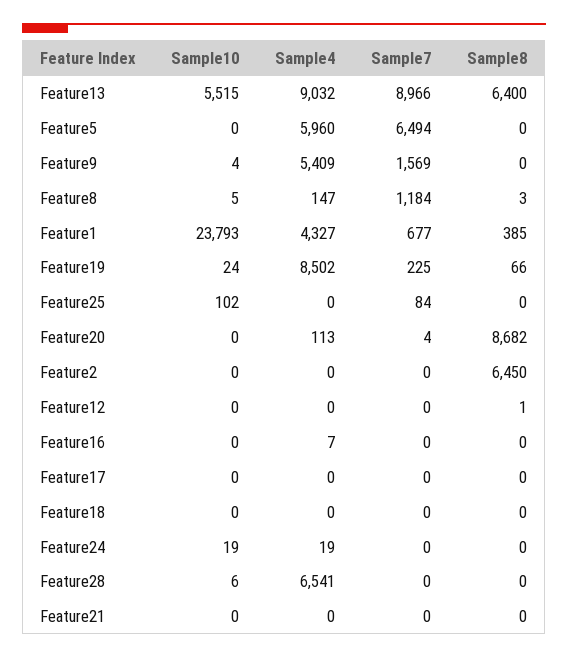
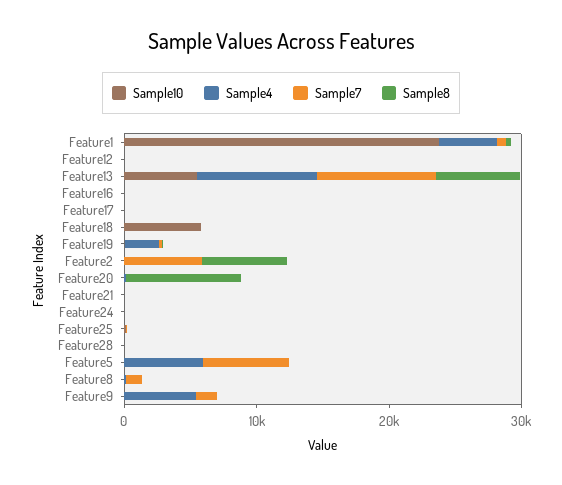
  {
    "Sample10": {
      "Feature13": 5515,
      "Feature5": 0,
      "Feature9": 4,
      "Feature8": 5,
      "Feature1": 23793,
      "Feature19": 24,
      "Feature25": 102,
      "Feature20": 0,
      "Feature2": 0,
      "Feature12": 0,
      "Feature16": 0,
      "Feature17": 0,
-     "Feature18": 0,
+     "Feature18": 6000,
      "Feature24": 19,
      "Feature28": 6,
      "Feature21": 0
    },
    "Sample4": {
      "Feature13": 9032,
      "Feature5": 5960,
      "Feature9": 5409,
      "Feature8": 147,
      "Feature1": 4327,
-     "Feature19": 8502,
+     "Feature19": 2000,
      "Feature25": 0,
      "Feature20": 113,
      "Feature2": 0,
      "Feature12": 0,
      "Feature16": 7,
      "Feature17": 0,
      "Feature18": 0,
      "Feature24": 19,
-     "Feature28": 6541,
+     "Feature28": 0,
      "Feature21": 0
    },
    "Sample7": {
      "Feature13": 8966,
      "Feature5": 6494,
      "Feature9": 1569,
      "Feature8": 1184,
      "Feature1": 677,
      "Feature19": 225,
      "Feature25": 84,
      "Feature20": 4,
-     "Feature2": 0,
+     "Feature2": 6000,
      "Feature12": 0,
      "Feature16": 0,
      "Feature17": 0,
      "Feature18": 0,
      "Feature24": 0,
      "Feature28": 0,
      "Feature21": 0
    },
    "Sample8": {
      "Feature13": 6400,
      "Feature5": 0,
      "Feature9": 0,
      "Feature8": 3,
      "Feature1": 385,
      "Feature19": 66,
      "Feature25": 0,
      "Feature20": 8682,
      "Feature2": 6450,
      "Feature12": 1,
      "Feature16": 0,
      "Feature17": 0,
      "Feature18": 0,
      "Feature24": 0,
      "Feature28": 0,
      "Feature21": 0
    }
  }

